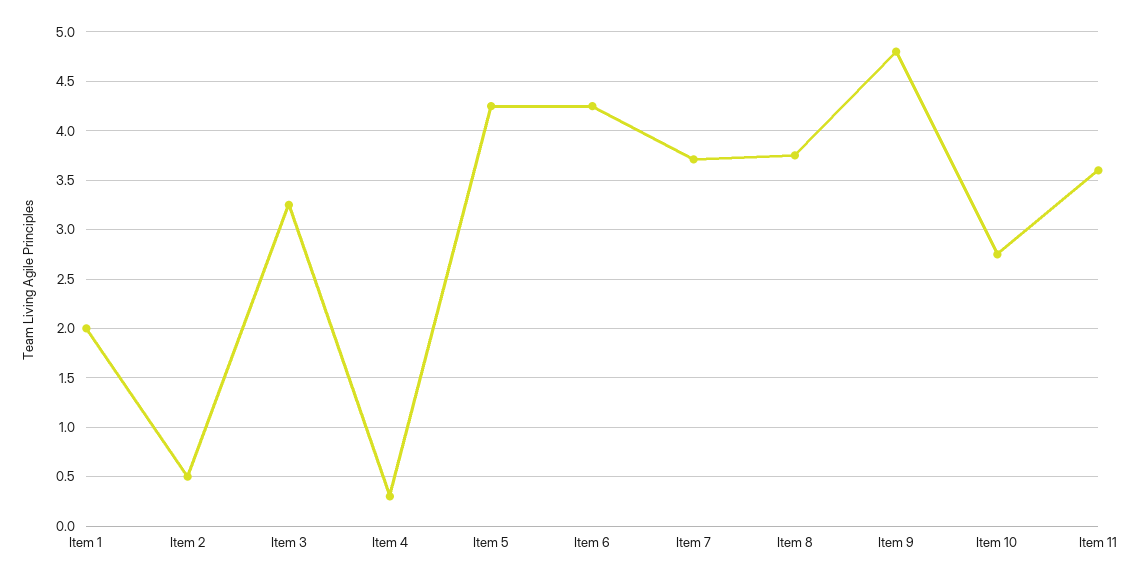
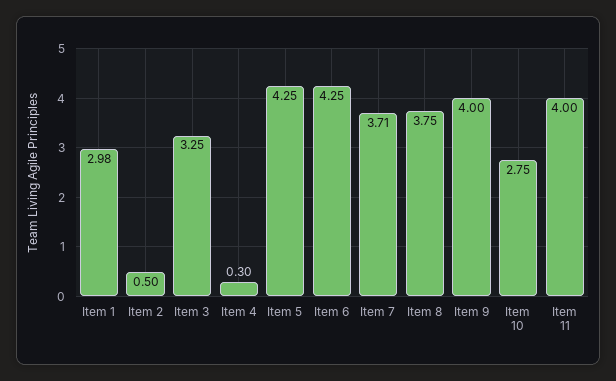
  {
-   "Item 1": 2,
+   "Item 1": 2.98,
    "Item 2": 0.5,
    "Item 3": 3.25,
    "Item 4": 0.3,
    "Item 5": 4.25,
    "Item 6": 4.25,
    "Item 7": 3.71,
    "Item 8": 3.75,
-   "Item 9": 4.8,
+   "Item 9": 4,
    "Item 10": 2.75,
-   "Item 11": 3.6
+   "Item 11": 4
  }

